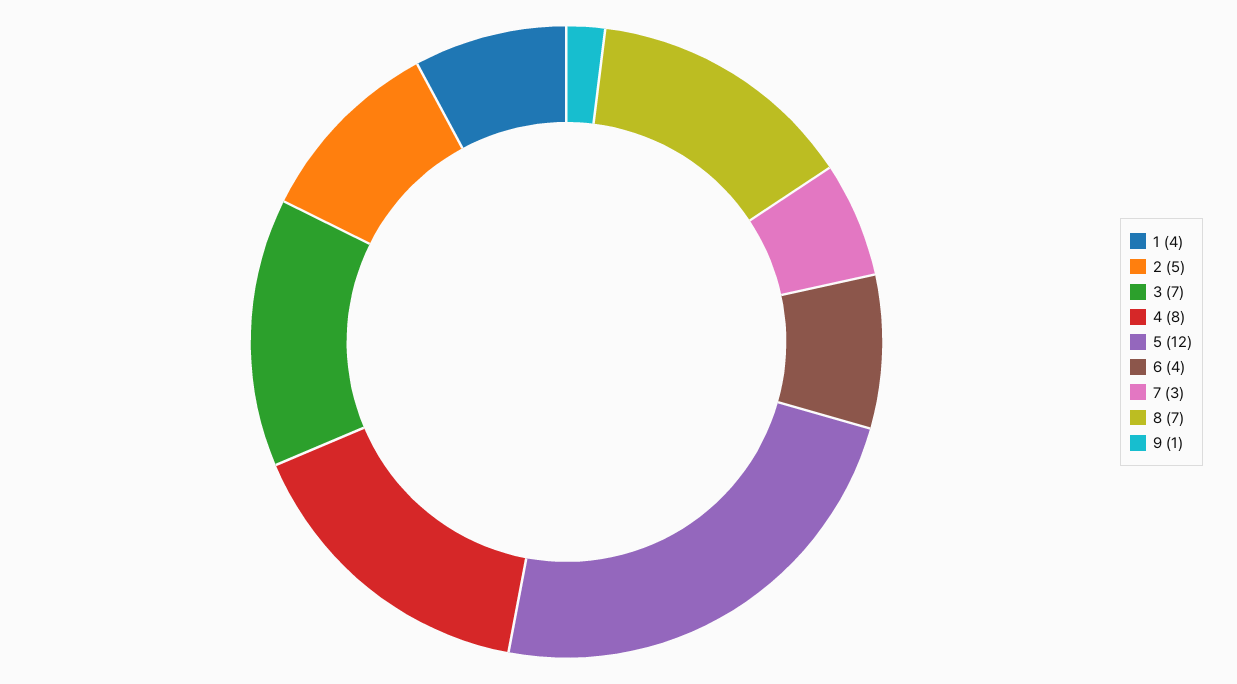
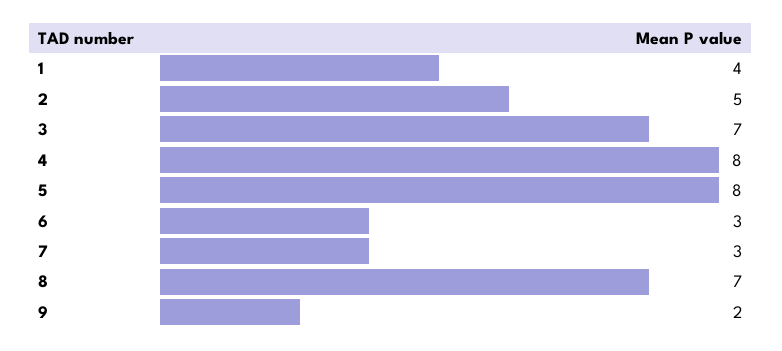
  {
    "1": 4,
    "2": 5,
    "3": 7,
    "4": 8,
-   "5": 12,
+   "5": 8,
-   "6": 4,
+   "6": 3,
    "7": 3,
    "8": 7,
-   "9": 1
+   "9": 2
  }

